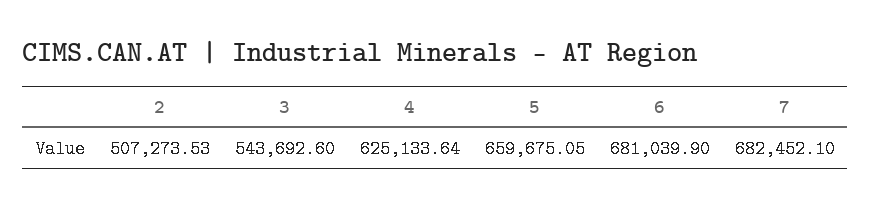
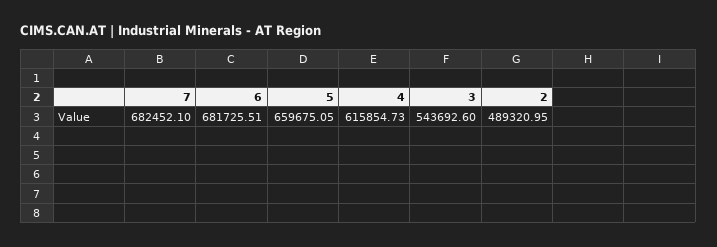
  {
-   "2": 507273.53,
+   "2": 489320.95,
    "3": 543692.6,
-   "4": 625133.64,
+   "4": 615854.73,
    "5": 659675.05,
-   "6": 681039.9,
+   "6": 681725.51,
    "7": 682452.1
  }

